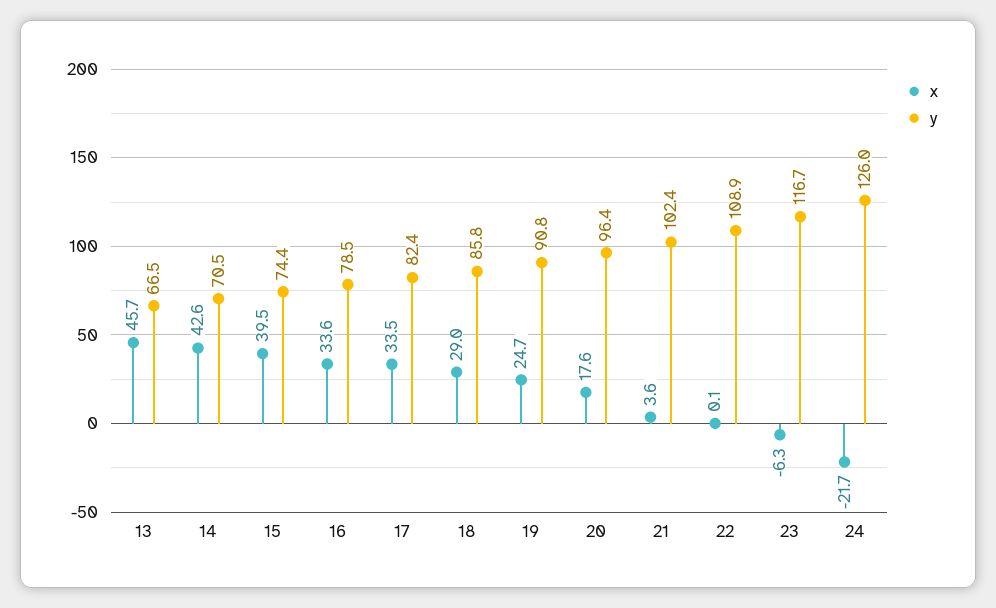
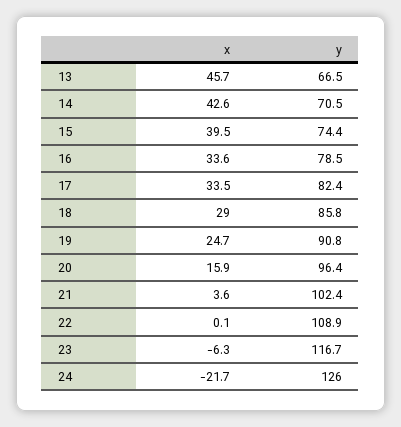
  {
    "x": {
      "13": 45.7,
      "14": 42.6,
      "15": 39.5,
      "16": 33.6,
      "17": 33.5,
      "18": 29,
      "19": 24.7,
-     "20": 17.6,
+     "20": 15.9,
      "21": 3.6,
      "22": 0.1,
      "23": -6.3,
      "24": -21.7
    },
    "y": {
      "13": 66.5,
      "14": 70.5,
      "15": 74.4,
      "16": 78.5,
      "17": 82.4,
      "18": 85.8,
      "19": 90.8,
      "20": 96.4,
      "21": 102.4,
      "22": 108.9,
      "23": 116.7,
      "24": 126
    }
  }

